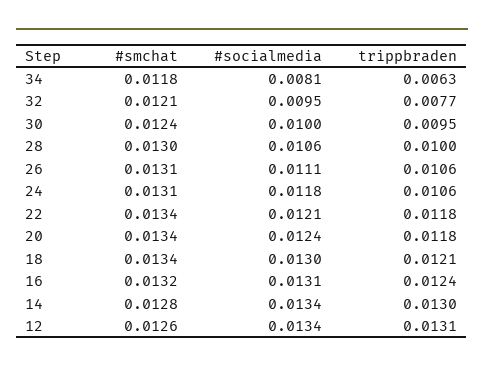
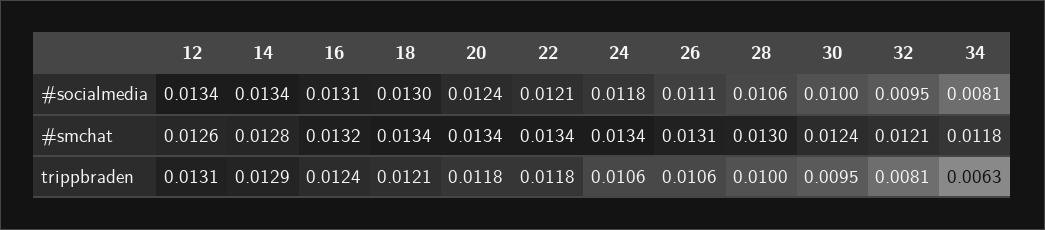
  {
    "#smchat": {
      "34": 0.0118,
      "32": 0.0121,
      "30": 0.0124,
      "28": 0.013,
      "26": 0.0131,
-     "24": 0.0131,
+     "24": 0.0134,
      "22": 0.0134,
      "20": 0.0134,
      "18": 0.0134,
      "16": 0.0132,
      "14": 0.0128,
      "12": 0.0126
    },
    "#socialmedia": {
      "34": 0.0081,
      "32": 0.0095,
      "30": 0.01,
      "28": 0.0106,
      "26": 0.0111,
      "24": 0.0118,
      "22": 0.0121,
      "20": 0.0124,
      "18": 0.013,
      "16": 0.0131,
      "14": 0.0134,
      "12": 0.0134
    },
    "trippbraden": {
      "34": 0.0063,
-     "32": 0.0077,
+     "32": 0.0081,
      "30": 0.0095,
      "28": 0.01,
      "26": 0.0106,
      "24": 0.0106,
      "22": 0.0118,
      "20": 0.0118,
      "18": 0.0121,
      "16": 0.0124,
-     "14": 0.013,
+     "14": 0.0129,
      "12": 0.0131
    }
  }

